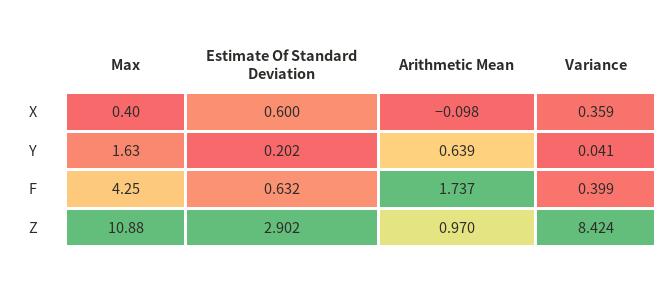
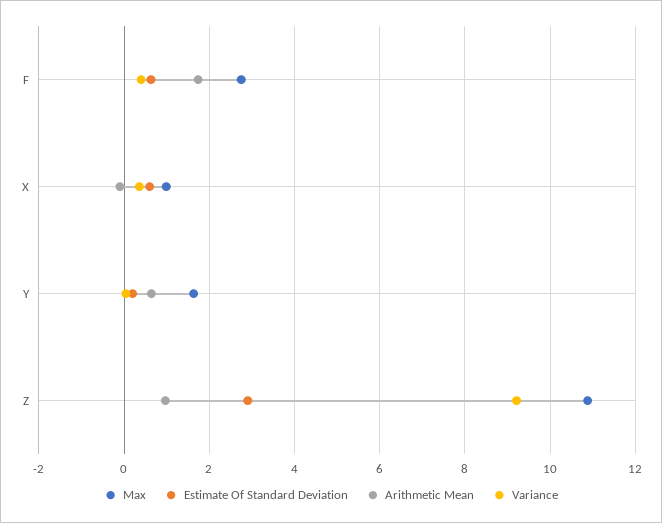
  {
    "Max": {
-     "X": 0.4,
+     "X": 1,
      "Y": 1.63,
-     "F": 4.25,
+     "F": 2.8,
      "Z": 10.88
    },
    "Estimate Of Standard Deviation": {
      "X": 0.6,
      "Y": 0.202,
      "F": 0.632,
      "Z": 2.902
    },
    "Arithmetic Mean": {
      "X": -0.098,
      "Y": 0.639,
      "F": 1.737,
      "Z": 0.97
    },
    "Variance": {
      "X": 0.359,
      "Y": 0.041,
      "F": 0.399,
-     "Z": 8.424
+     "Z": 9.2
    }
  }

